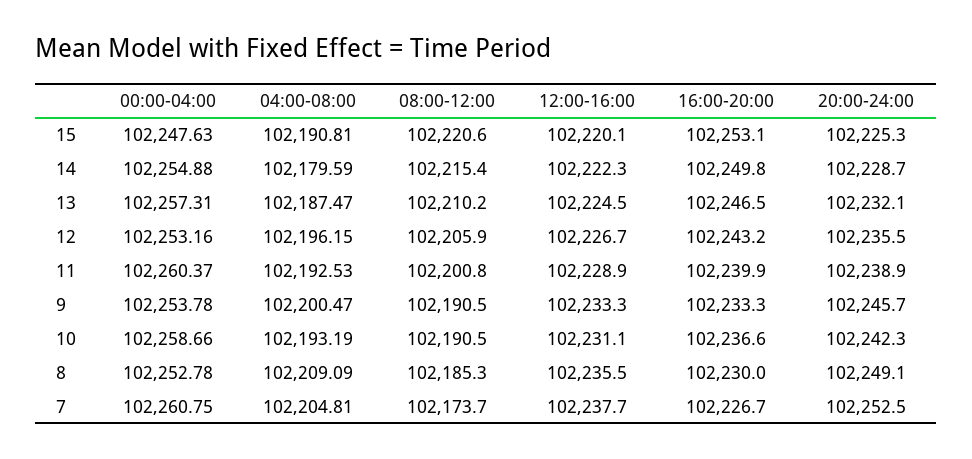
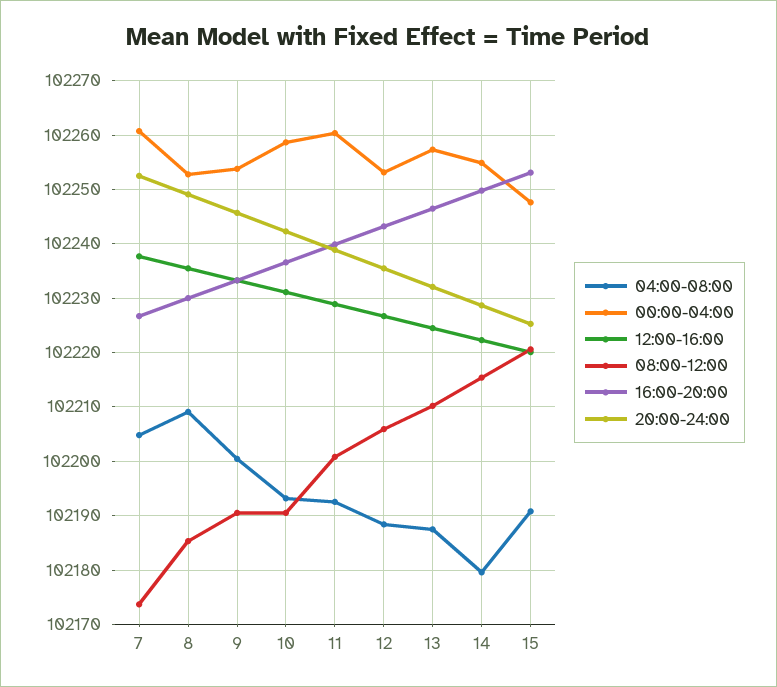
  {
    "00:00-04:00": {
      "15": 102247.63,
      "14": 102254.88,
      "13": 102257.31,
      "12": 102253.16,
      "11": 102260.37,
      "9": 102253.78,
      "10": 102258.66,
      "8": 102252.78,
      "7": 102260.75
    },
    "04:00-08:00": {
      "15": 102190.81,
      "14": 102179.59,
      "13": 102187.47,
-     "12": 102196.15,
+     "12": 102188,
      "11": 102192.53,
      "9": 102200.47,
      "10": 102193.19,
      "8": 102209.09,
      "7": 102204.81
    },
    "08:00-12:00": {
      "15": 102220.6,
      "14": 102215.4,
      "13": 102210.2,
      "12": 102205.9,
      "11": 102200.8,
      "9": 102190.5,
      "10": 102190.5,
      "8": 102185.3,
      "7": 102173.7
    },
    "12:00-16:00": {
      "15": 102220.1,
      "14": 102222.3,
      "13": 102224.5,
      "12": 102226.7,
      "11": 102228.9,
      "9": 102233.3,
      "10": 102231.1,
      "8": 102235.5,
      "7": 102237.7
    },
    "16:00-20:00": {
      "15": 102253.1,
      "14": 102249.8,
      "13": 102246.5,
      "12": 102243.2,
      "11": 102239.9,
      "9": 102233.3,
      "10": 102236.6,
      "8": 102230,
      "7": 102226.7
    },
    "20:00-24:00": {
      "15": 102225.3,
      "14": 102228.7,
      "13": 102232.1,
      "12": 102235.5,
      "11": 102238.9,
      "9": 102245.7,
      "10": 102242.3,
      "8": 102249.1,
      "7": 102252.5
    }
  }

